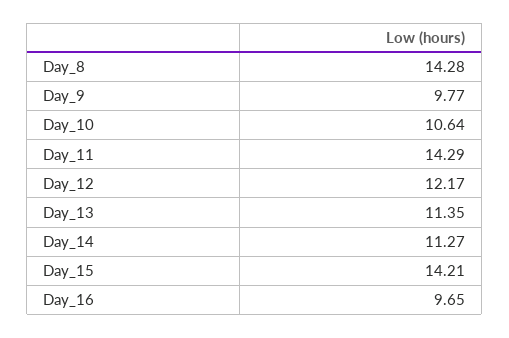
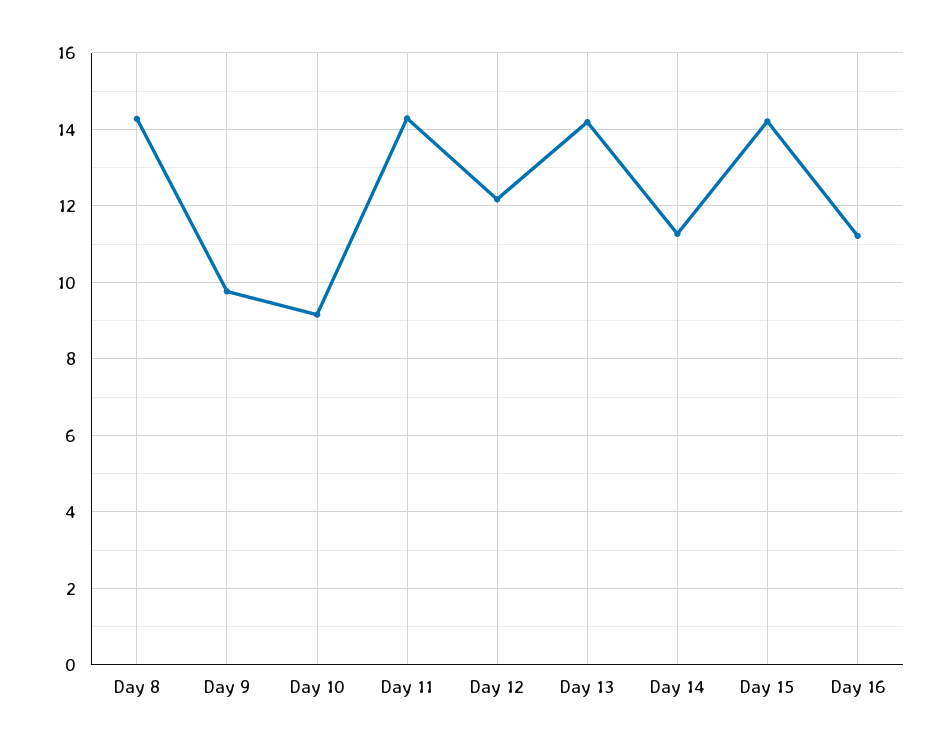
  {
    "Day_8": 14.28,
    "Day_9": 9.77,
-   "Day_10": 10.64,
+   "Day_10": 9.2,
    "Day_11": 14.29,
    "Day_12": 12.17,
-   "Day_13": 11.35,
+   "Day_13": 14.2,
    "Day_14": 11.27,
    "Day_15": 14.21,
-   "Day_16": 9.65
+   "Day_16": 11.2
  }

